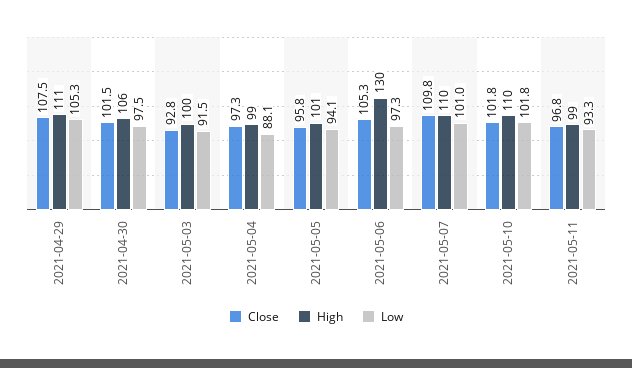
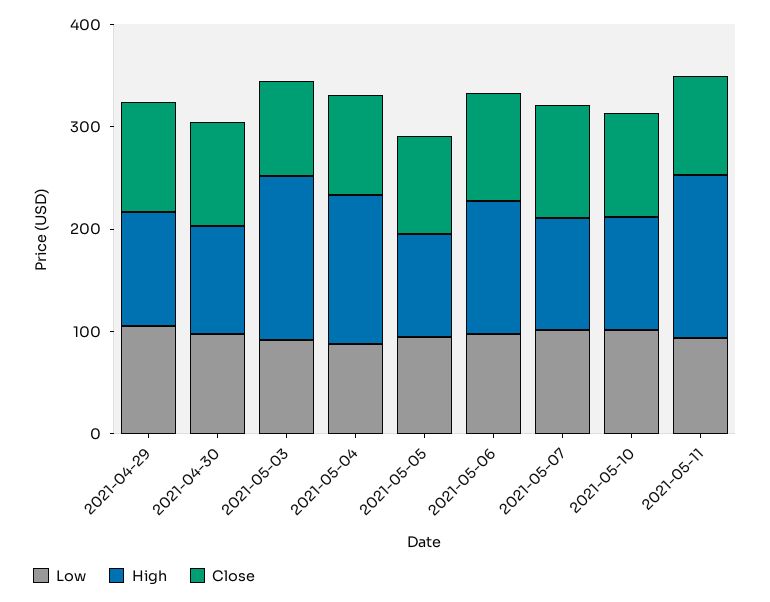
  {
    "Close": {
      "2021-04-29": 107.5,
      "2021-04-30": 101.5,
      "2021-05-03": 92.8,
      "2021-05-04": 97.3,
      "2021-05-05": 95.8,
      "2021-05-06": 105.3,
      "2021-05-07": 109.8,
      "2021-05-10": 101.8,
      "2021-05-11": 96.8
    },
    "High": {
      "2021-04-29": 111,
      "2021-04-30": 106,
-     "2021-05-03": 100,
+     "2021-05-03": 160,
-     "2021-05-04": 99,
+     "2021-05-04": 140,
      "2021-05-05": 101,
      "2021-05-06": 130,
      "2021-05-07": 110,
      "2021-05-10": 110,
-     "2021-05-11": 99
+     "2021-05-11": 160
    },
    "Low": {
      "2021-04-29": 105.3,
      "2021-04-30": 97.5,
      "2021-05-03": 91.5,
      "2021-05-04": 88.1,
      "2021-05-05": 94.1,
      "2021-05-06": 97.3,
      "2021-05-07": 101,
      "2021-05-10": 101.8,
      "2021-05-11": 93.3
    }
  }

